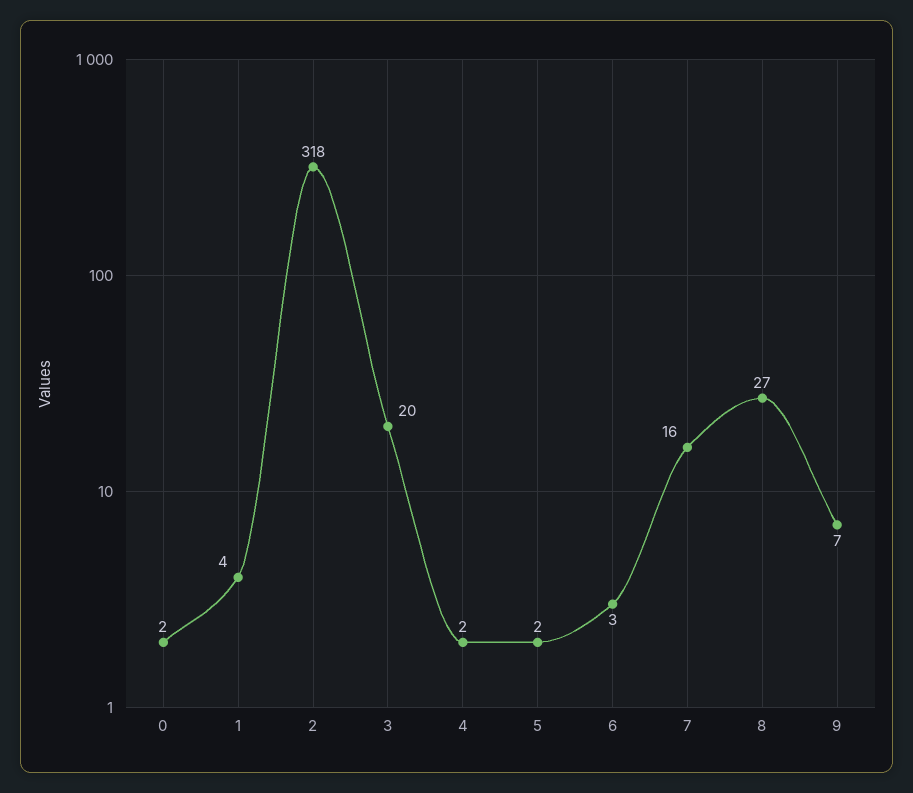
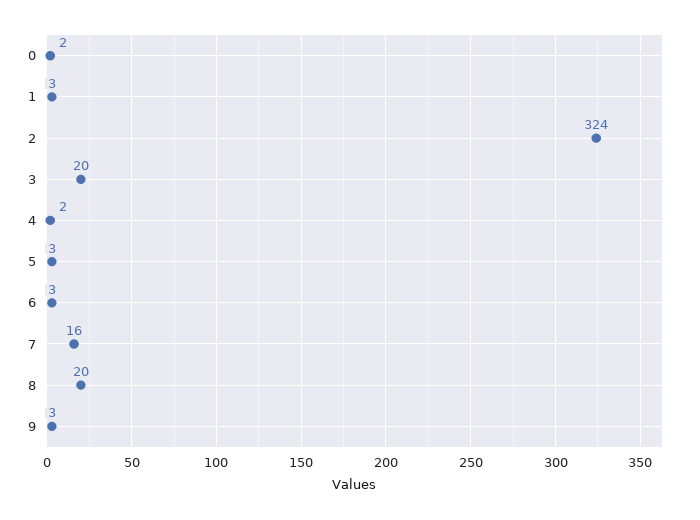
  {
    "0": 2,
-   "1": 4,
+   "1": 3,
-   "2": 318,
+   "2": 324,
    "3": 20,
    "4": 2,
-   "5": 2,
+   "5": 3,
    "6": 3,
    "7": 16,
-   "8": 27,
+   "8": 20,
-   "9": 7
+   "9": 3
  }

